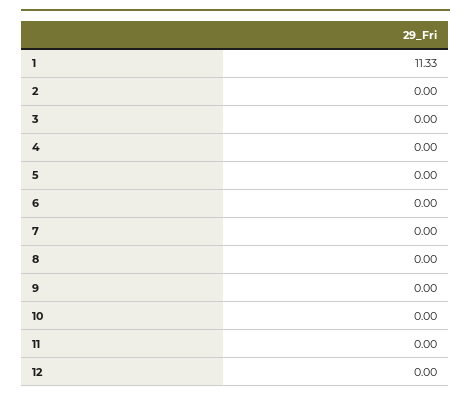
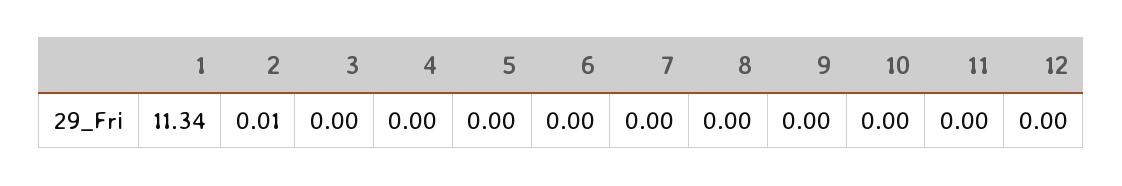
  {
-   "1": 11.33,
+   "1": 11.34,
-   "2": 0,
+   "2": 0.01,
    "3": 0,
    "4": 0,
    "5": 0,
    "6": 0,
    "7": 0,
    "8": 0,
    "9": 0,
    "10": 0,
    "11": 0,
    "12": 0
  }

